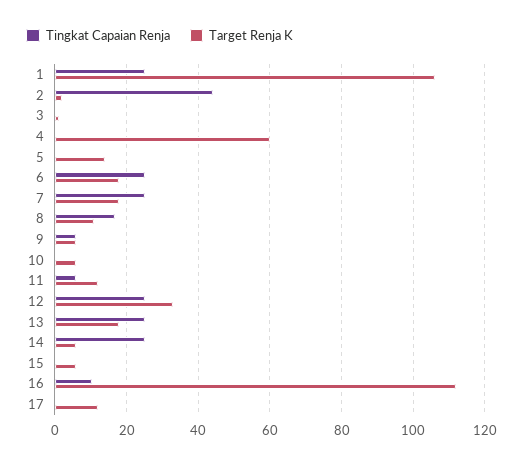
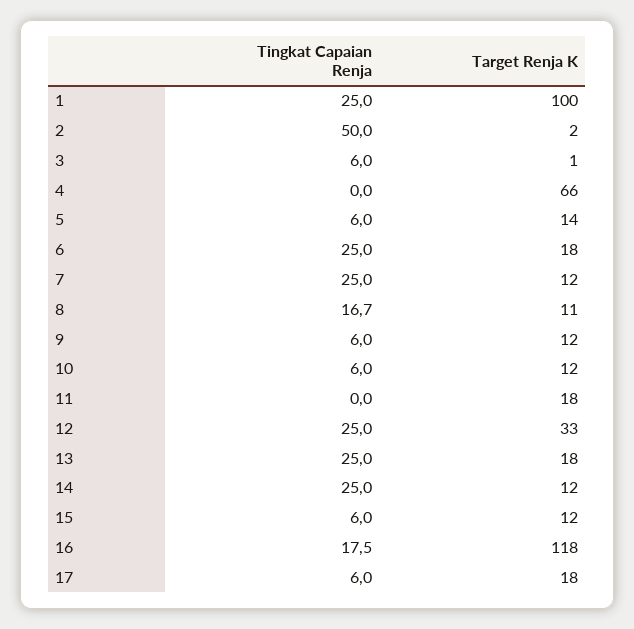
  {
    "Tingkat Capaian Renja": {
      "1": 25,
-     "2": 44,
+     "2": 50,
-     "3": 0,
+     "3": 6,
      "4": 0,
-     "5": 0,
+     "5": 6,
      "6": 25,
      "7": 25,
      "8": 16.7,
      "9": 6,
-     "10": 0,
+     "10": 6,
-     "11": 6,
+     "11": 0,
      "12": 25,
      "13": 25,
      "14": 25,
-     "15": 0,
+     "15": 6,
-     "16": 10,
+     "16": 17.5,
-     "17": 0
+     "17": 6
    },
    "Target Renja K": {
-     "1": 106,
+     "1": 100,
      "2": 2,
      "3": 1,
-     "4": 60,
+     "4": 66,
      "5": 14,
      "6": 18,
-     "7": 18,
+     "7": 12,
      "8": 11,
-     "9": 6,
+     "9": 12,
-     "10": 6,
+     "10": 12,
-     "11": 12,
+     "11": 18,
      "12": 33,
      "13": 18,
-     "14": 6,
+     "14": 12,
-     "15": 6,
+     "15": 12,
-     "16": 112,
+     "16": 118,
-     "17": 12
+     "17": 18
    }
  }

